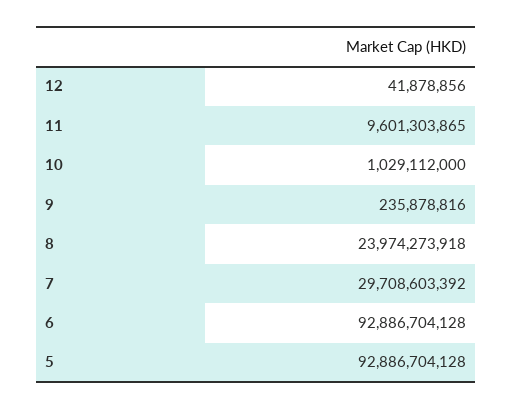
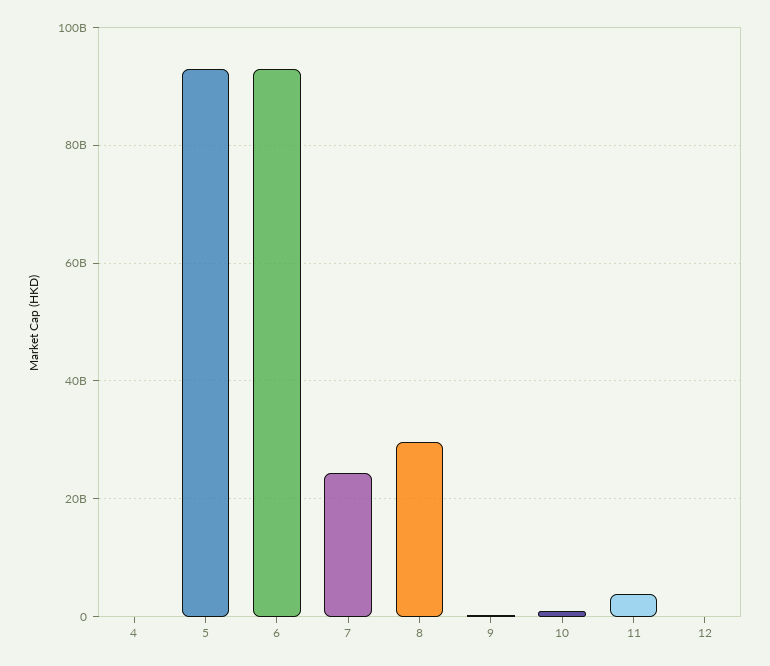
  {
    "12": 41878856,
-   "11": 9601303865,
+   "11": 4000000000,
    "10": 1029112000,
    "9": 235878816,
-   "8": 23974273918,
+   "8": 30000000000,
-   "7": 29708603392,
+   "7": 24000000000,
    "6": 92886704128,
-   "5": 92886704128
+   "5": 92886704128,
+   "4": 0
  }

